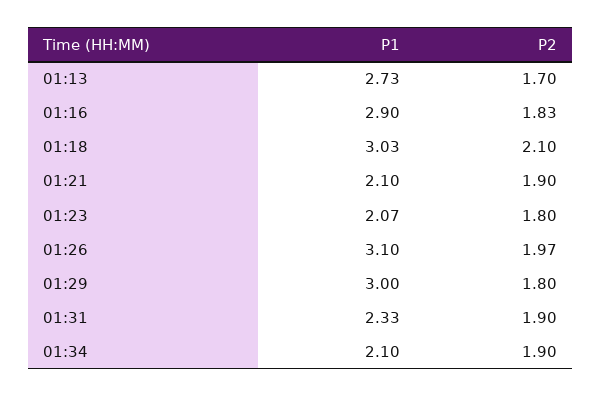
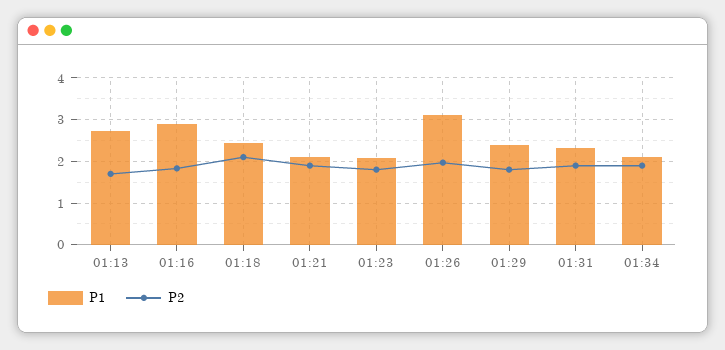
  {
    "P1": {
      "01:13": 2.73,
      "01:16": 2.9,
-     "01:18": 3.03,
+     "01:18": 2.4,
      "01:21": 2.1,
      "01:23": 2.07,
      "01:26": 3.1,
-     "01:29": 3,
+     "01:29": 2.4,
      "01:31": 2.33,
      "01:34": 2.1
    },
    "P2": {
      "01:13": 1.7,
      "01:16": 1.83,
      "01:18": 2.1,
      "01:21": 1.9,
      "01:23": 1.8,
      "01:26": 1.97,
      "01:29": 1.8,
      "01:31": 1.9,
      "01:34": 1.9
    }
  }

